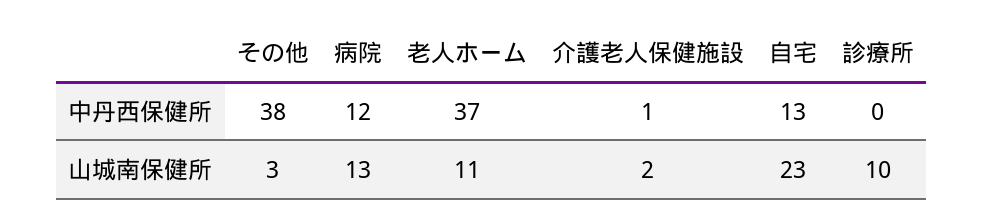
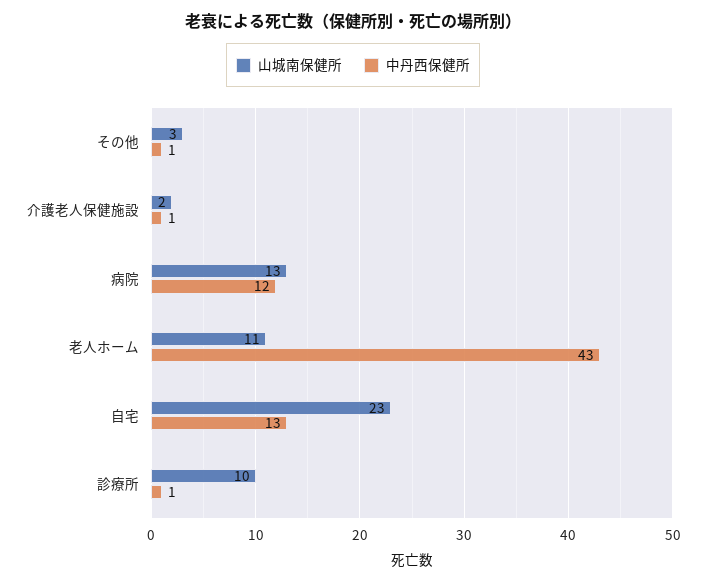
  {
    "中丹西保健所": {
-     "その他": 38,
+     "その他": 1,
      "病院": 12,
-     "老人ホーム": 37,
+     "老人ホーム": 43,
      "介護老人保健施設": 1,
      "自宅": 13,
-     "診療所": 0
+     "診療所": 1
    },
    "山城南保健所": {
      "その他": 3,
      "病院": 13,
      "老人ホーム": 11,
      "介護老人保健施設": 2,
      "自宅": 23,
      "診療所": 10
    }
  }

